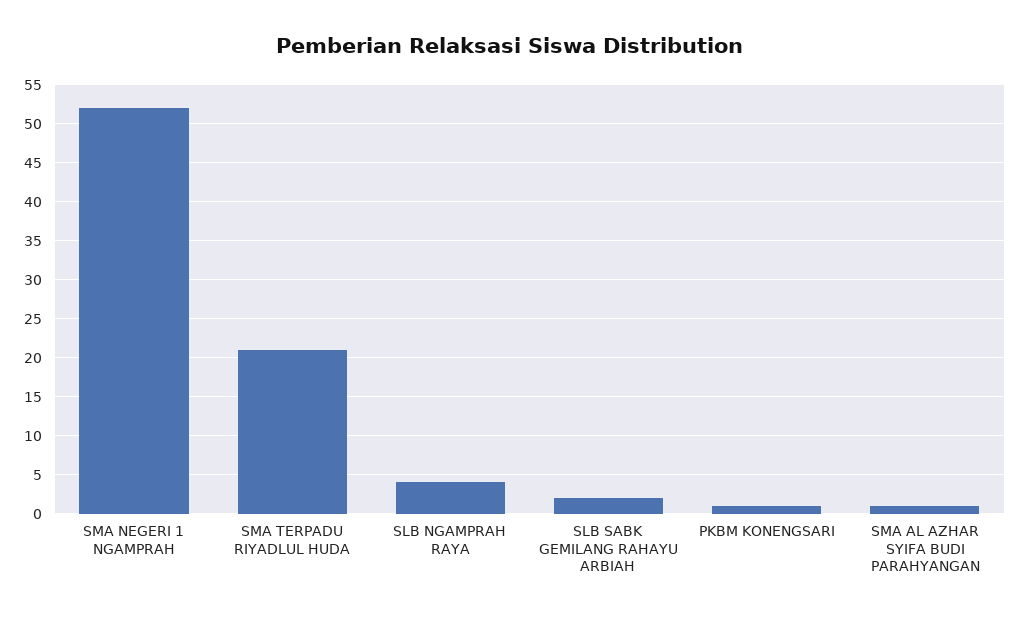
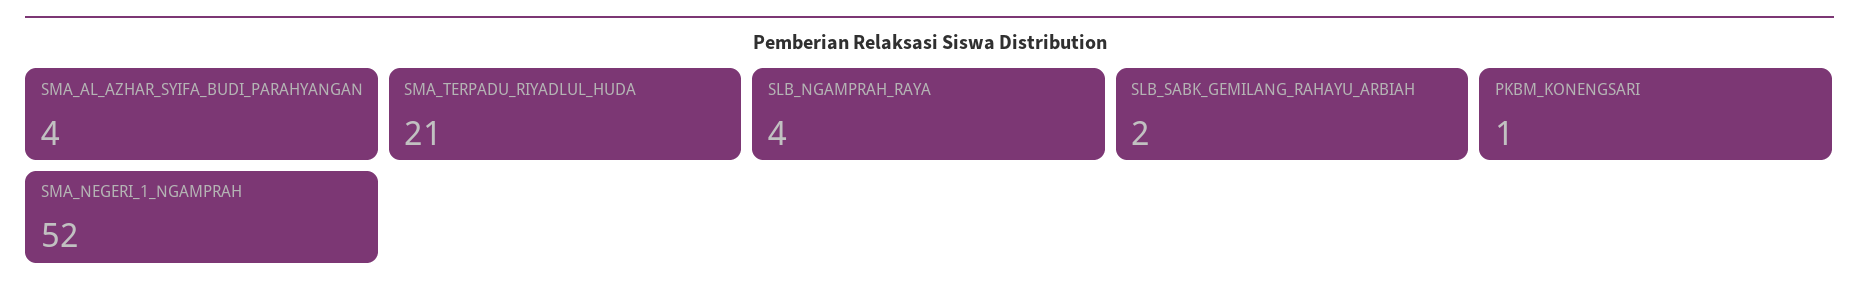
  {
    "SMA NEGERI 1 NGAMPRAH": 52,
    "SMA TERPADU RIYADLUL HUDA": 21,
    "SLB NGAMPRAH RAYA": 4,
    "SLB SABK GEMILANG RAHAYU ARBIAH": 2,
    "PKBM KONENGSARI": 1,
-   "SMA AL AZHAR SYIFA BUDI PARAHYANGAN": 1
+   "SMA AL AZHAR SYIFA BUDI PARAHYANGAN": 4
  }

